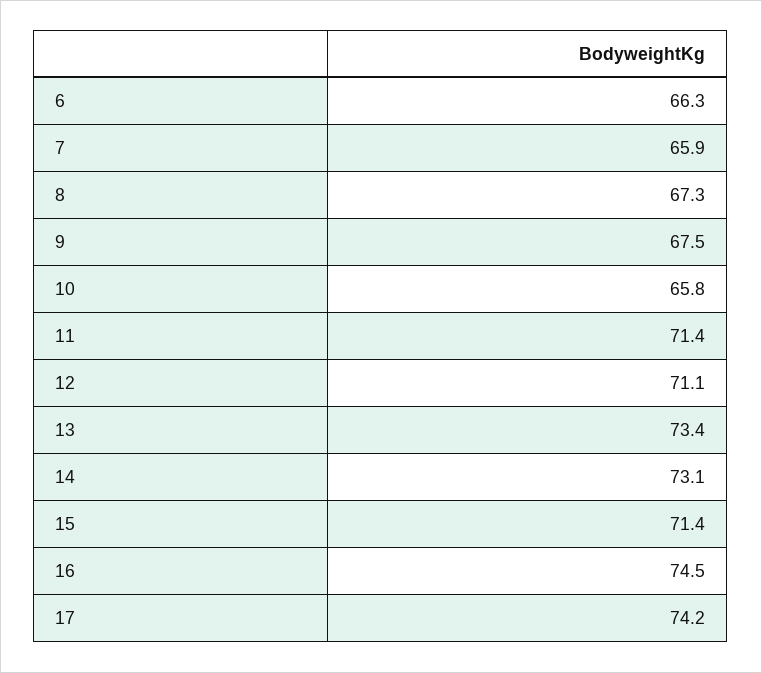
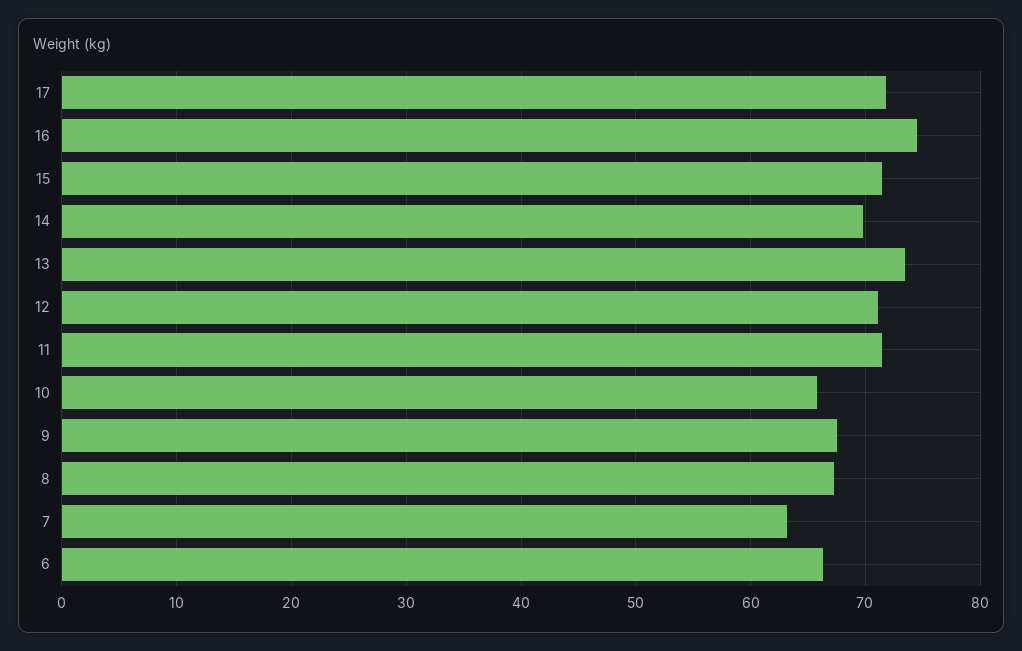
  {
    "6": 66.3,
-   "7": 65.9,
+   "7": 63,
    "8": 67.3,
    "9": 67.5,
    "10": 65.8,
    "11": 71.4,
    "12": 71.1,
    "13": 73.4,
-   "14": 73.1,
+   "14": 70,
    "15": 71.4,
    "16": 74.5,
-   "17": 74.2
+   "17": 72
  }

